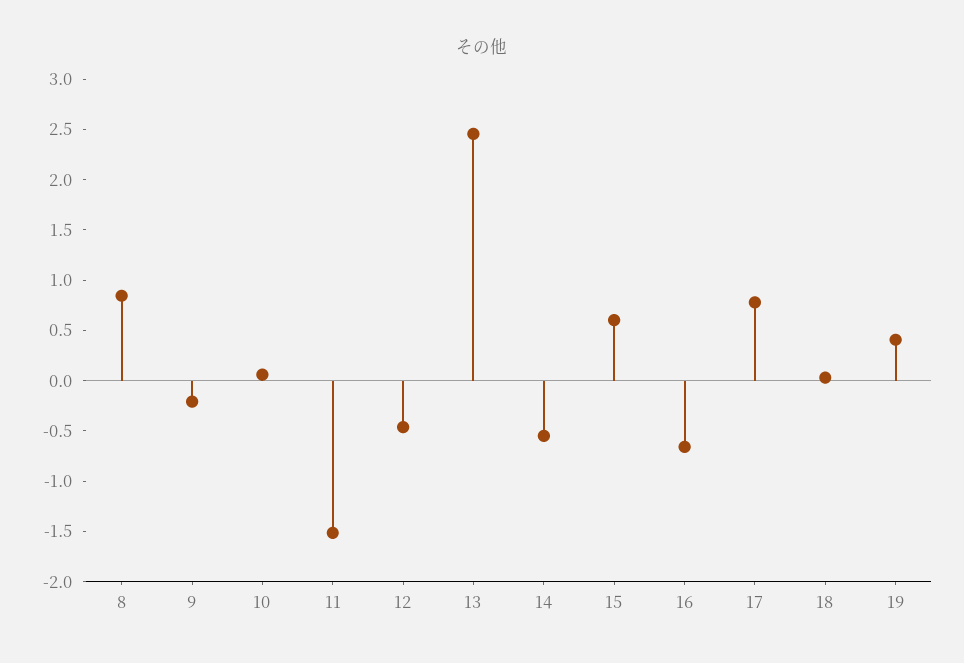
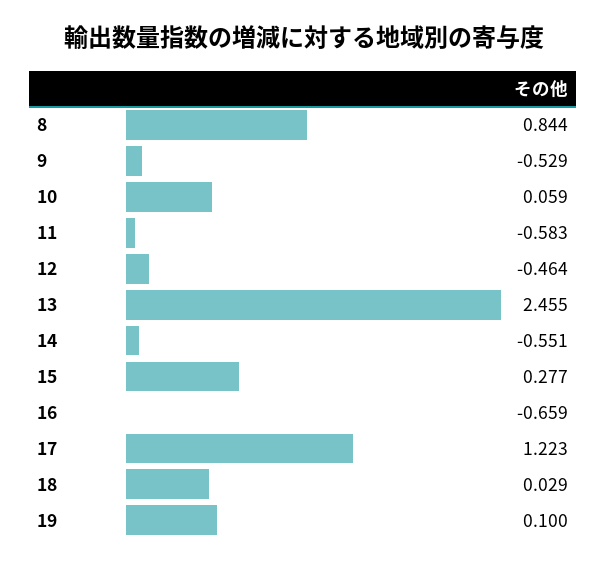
  {
    "8": 0.844,
-   "9": -0.2,
+   "9": -0.529,
    "10": 0.059,
-   "11": -1.5,
+   "11": -0.583,
    "12": -0.464,
    "13": 2.455,
    "14": -0.551,
-   "15": 0.6,
+   "15": 0.277,
    "16": -0.659,
-   "17": 0.8,
+   "17": 1.223,
    "18": 0.029,
-   "19": 0.4
+   "19": 0.1
  }

